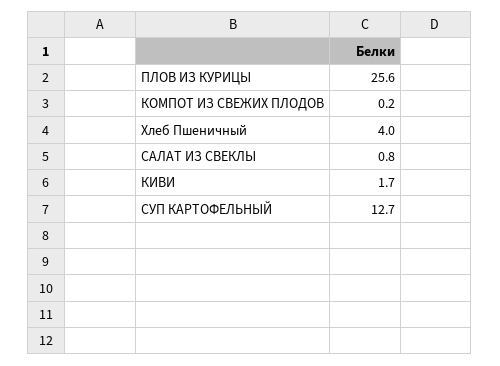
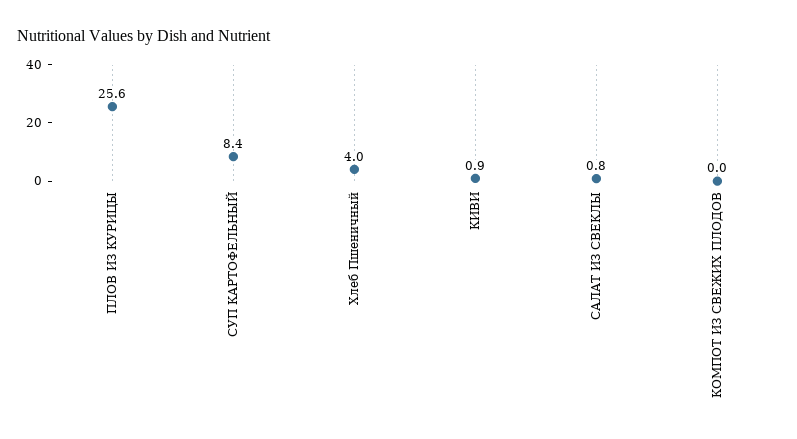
  {
    "ПЛОВ ИЗ КУРИЦЫ": 25.6,
-   "КОМПОТ ИЗ СВЕЖИХ ПЛОДОВ": 0.2,
+   "КОМПОТ ИЗ СВЕЖИХ ПЛОДОВ": 0,
    "Хлеб Пшеничный": 4,
    "САЛАТ ИЗ СВЕКЛЫ": 0.8,
-   "КИВИ": 1.7,
+   "КИВИ": 0.9,
-   "СУП КАРТОФЕЛЬНЫЙ": 12.7
+   "СУП КАРТОФЕЛЬНЫЙ": 8.4
  }

